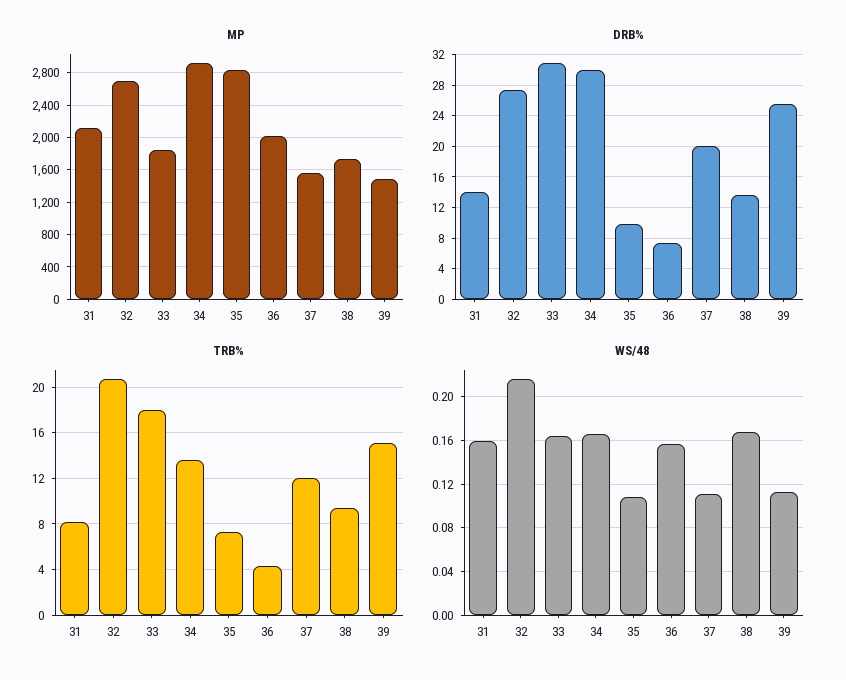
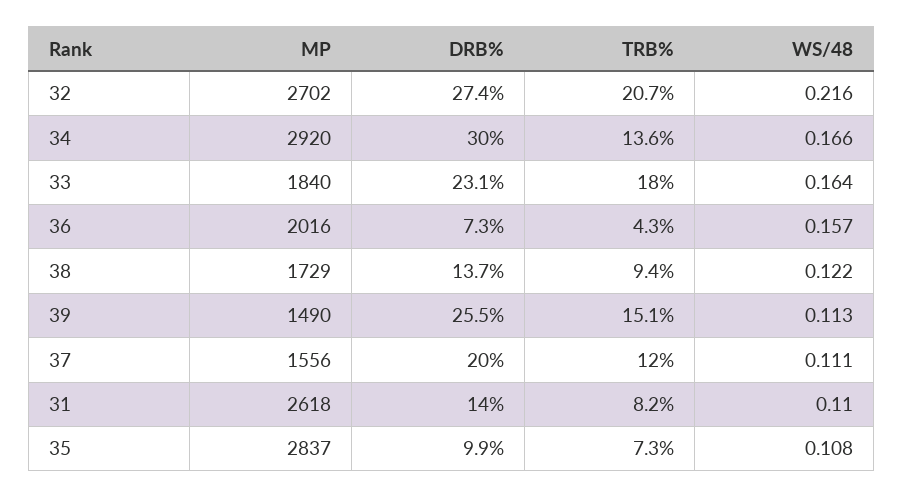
  {
    "MP": {
-     "31": 2100,
+     "31": 2618,
      "32": 2702,
      "33": 1840,
      "34": 2920,
      "35": 2837,
      "36": 2016,
      "37": 1556,
      "38": 1729,
      "39": 1490
    },
    "DRB%": {
      "31": 14,
      "32": 27.4,
-     "33": 31,
+     "33": 23.1,
      "34": 30,
      "35": 9.9,
      "36": 7.3,
      "37": 20,
      "38": 13.7,
      "39": 25.5
    },
    "TRB%": {
      "31": 8.2,
      "32": 20.7,
      "33": 18,
      "34": 13.6,
      "35": 7.3,
      "36": 4.3,
      "37": 12,
      "38": 9.4,
      "39": 15.1
    },
    "WS/48": {
-     "31": 0.16,
+     "31": 0.11,
      "32": 0.216,
      "33": 0.164,
      "34": 0.166,
      "35": 0.108,
      "36": 0.157,
      "37": 0.111,
-     "38": 0.17,
+     "38": 0.122,
      "39": 0.113
    }
  }

